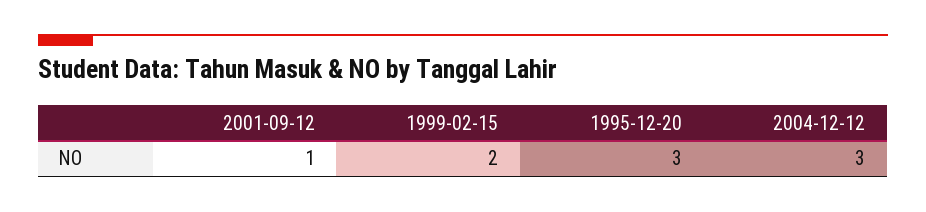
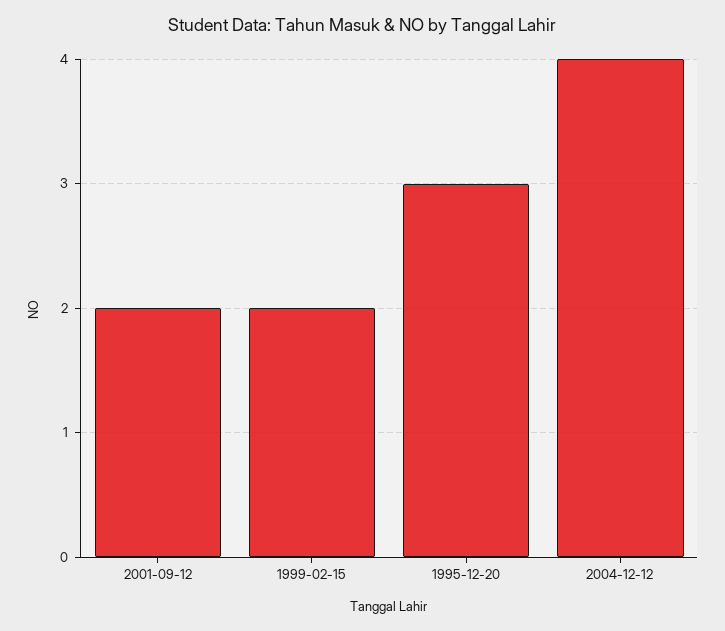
  {
-   "2001-09-12": 1,
+   "2001-09-12": 2,
    "1999-02-15": 2,
    "1995-12-20": 3,
-   "2004-12-12": 3
+   "2004-12-12": 4
  }

